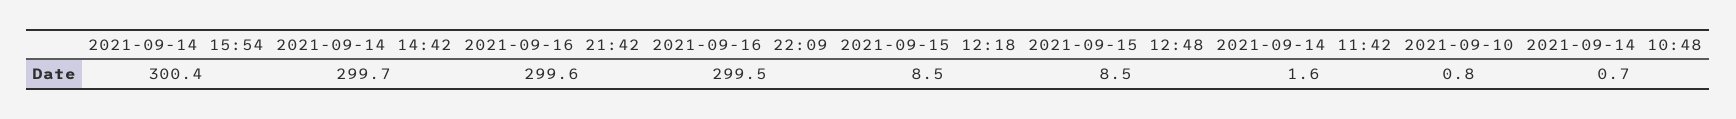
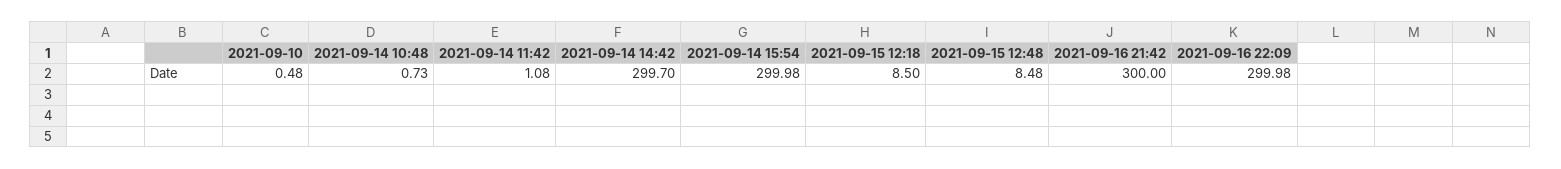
  {
-   "2021-09-14 15:54": 300.4,
+   "2021-09-14 15:54": 299.98,
    "2021-09-14 14:42": 299.7,
-   "2021-09-16 21:42": 299.6,
+   "2021-09-16 21:42": 300,
-   "2021-09-16 22:09": 299.5,
+   "2021-09-16 22:09": 299.98,
    "2021-09-15 12:18": 8.5,
    "2021-09-15 12:48": 8.48,
-   "2021-09-14 11:42": 1.6,
+   "2021-09-14 11:42": 1.08,
-   "2021-09-10": 0.8,
+   "2021-09-10": 0.48,
    "2021-09-14 10:48": 0.73
  }

